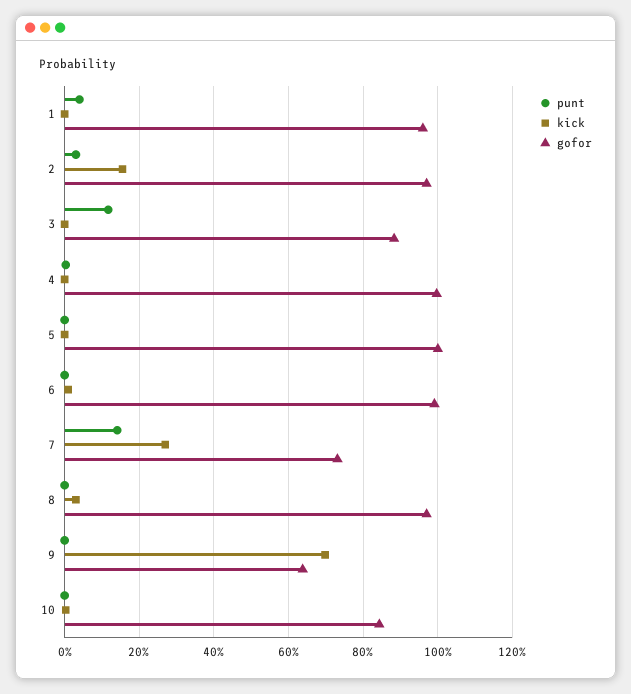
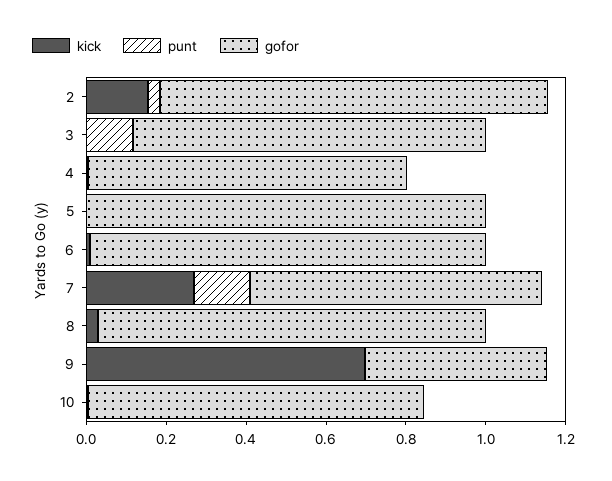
  {
    "punt": {
-     "1": 0.04,
      "2": 0.04,
      "3": 0.12,
      "4": 0,
      "5": 0,
      "6": 0,
      "7": 0.14,
      "8": 0,
      "9": 0,
      "10": 0
    },
    "kick": {
-     "1": 0,
      "2": 0.16,
      "3": 0,
      "4": 0,
      "5": 0,
      "6": 0,
      "7": 0.26,
      "8": 0.04,
      "9": 0.7,
      "10": 0
    },
    "gofor": {
-     "1": 0.96,
      "2": 0.98,
      "3": 0.88,
-     "4": 1,
+     "4": 0.8,
      "5": 1,
      "6": 1,
      "7": 0.74,
      "8": 0.98,
-     "9": 0.64,
+     "9": 0.45,
      "10": 0.84
    }
  }

